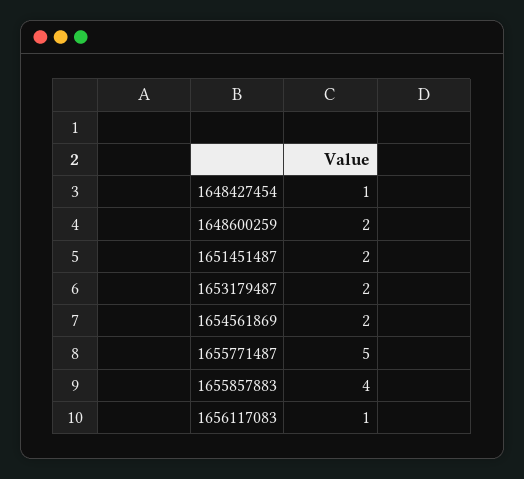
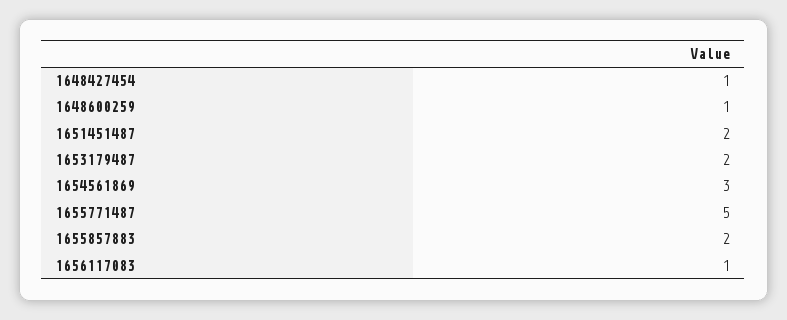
  {
    "1648427454": 1,
-   "1648600259": 2,
+   "1648600259": 1,
    "1651451487": 2,
    "1653179487": 2,
-   "1654561869": 2,
+   "1654561869": 3,
    "1655771487": 5,
-   "1655857883": 4,
+   "1655857883": 2,
    "1656117083": 1
  }

